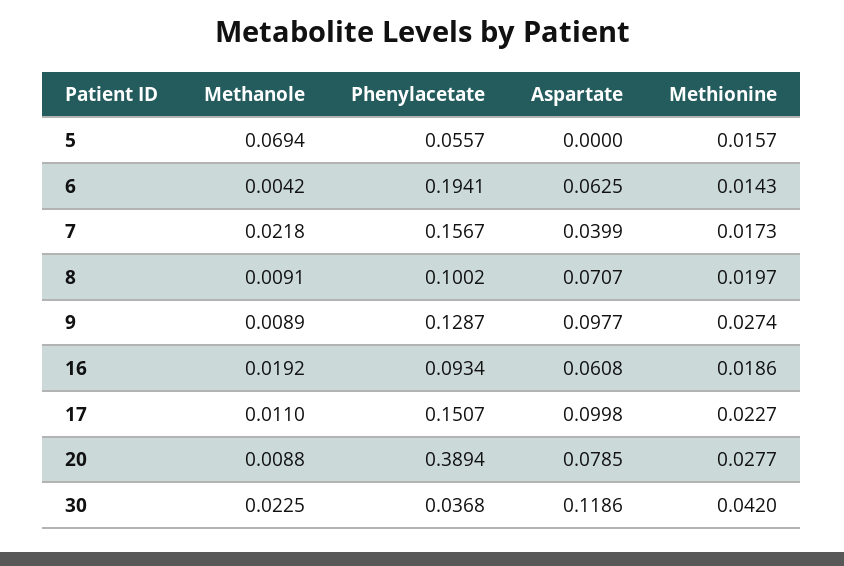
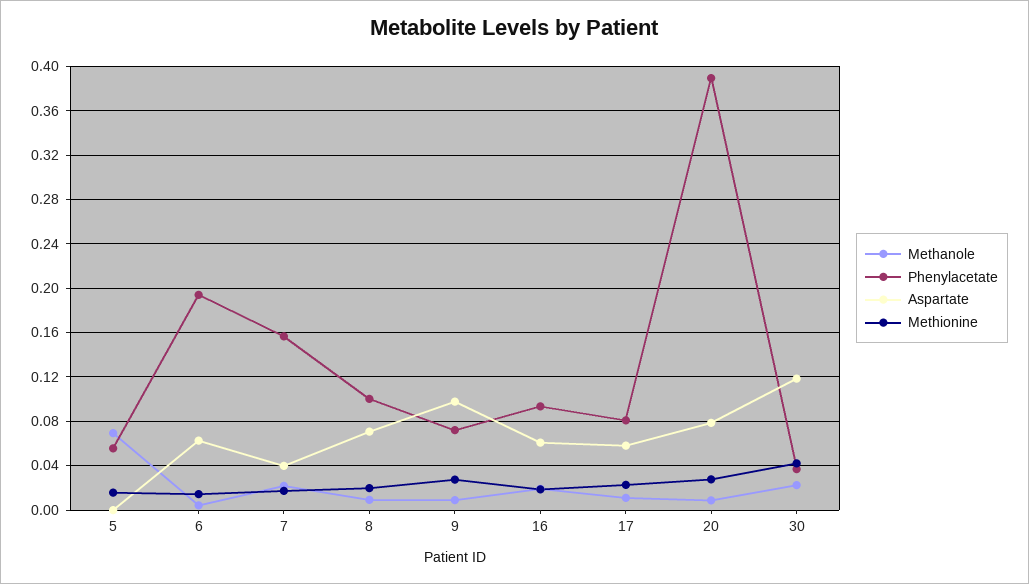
  {
    "Methanole": {
      "5": 0.0694,
      "6": 0.0042,
      "7": 0.0218,
      "8": 0.0091,
      "9": 0.0089,
      "16": 0.0192,
      "17": 0.011,
      "20": 0.0088,
      "30": 0.0225
    },
    "Phenylacetate": {
      "5": 0.0557,
      "6": 0.1941,
      "7": 0.1567,
      "8": 0.1002,
-     "9": 0.1287,
+     "9": 0.07,
      "16": 0.0934,
-     "17": 0.1507,
+     "17": 0.08,
      "20": 0.3894,
      "30": 0.0368
    },
    "Aspartate": {
      "5": 0,
      "6": 0.0625,
      "7": 0.0399,
      "8": 0.0707,
      "9": 0.0977,
      "16": 0.0608,
-     "17": 0.0998,
+     "17": 0.06,
      "20": 0.0785,
      "30": 0.1186
    },
    "Methionine": {
      "5": 0.0157,
      "6": 0.0143,
      "7": 0.0173,
      "8": 0.0197,
      "9": 0.0274,
      "16": 0.0186,
      "17": 0.0227,
      "20": 0.0277,
      "30": 0.042
    }
  }

